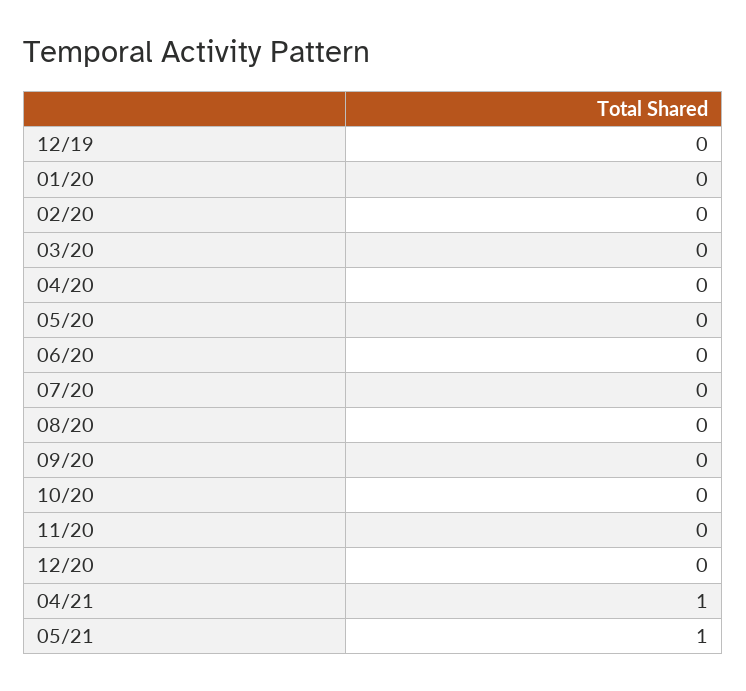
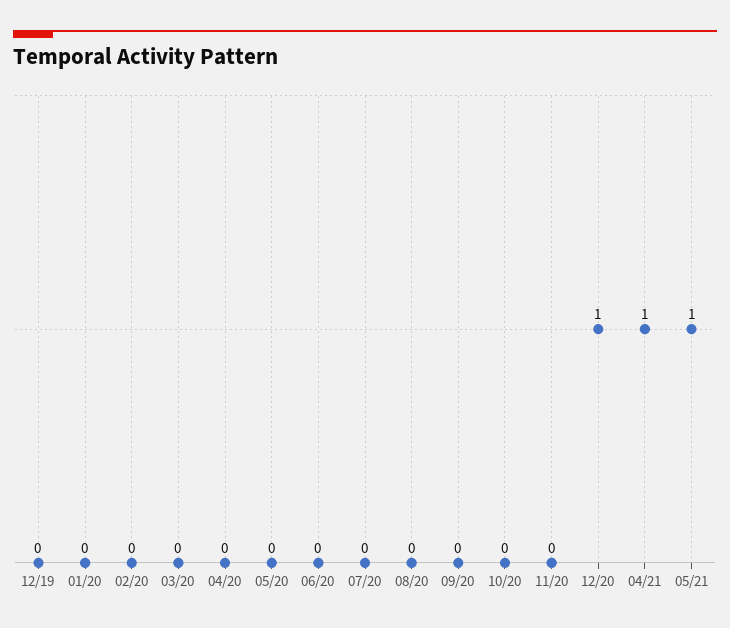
  {
    "12/19": 0,
    "01/20": 0,
    "02/20": 0,
    "03/20": 0,
    "04/20": 0,
    "05/20": 0,
    "06/20": 0,
    "07/20": 0,
    "08/20": 0,
    "09/20": 0,
    "10/20": 0,
    "11/20": 0,
-   "12/20": 0,
+   "12/20": 1,
    "04/21": 1,
    "05/21": 1
  }

